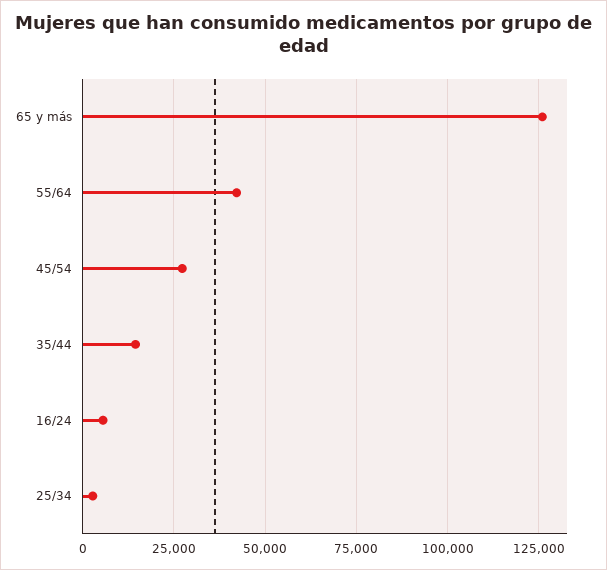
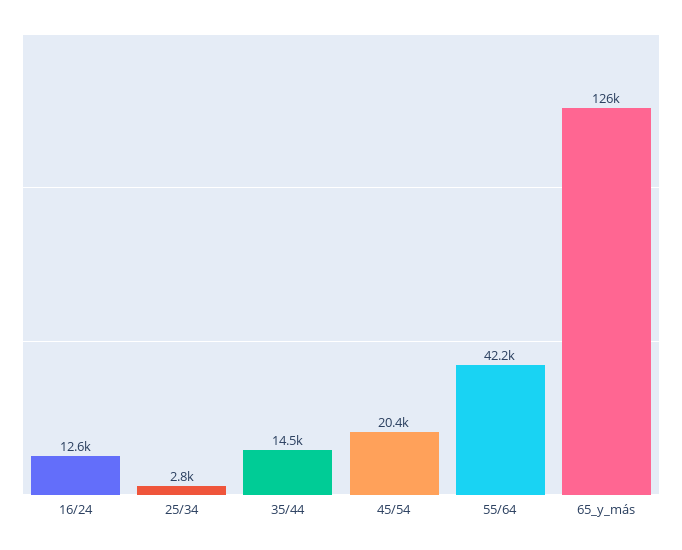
  {
    "65 y más": 126000,
    "55/64": 42200,
-   "45/54": 27500,
+   "45/54": 20400,
    "35/44": 14500,
-   "16/24": 5000,
+   "16/24": 12600,
    "25/34": 2800
  }

